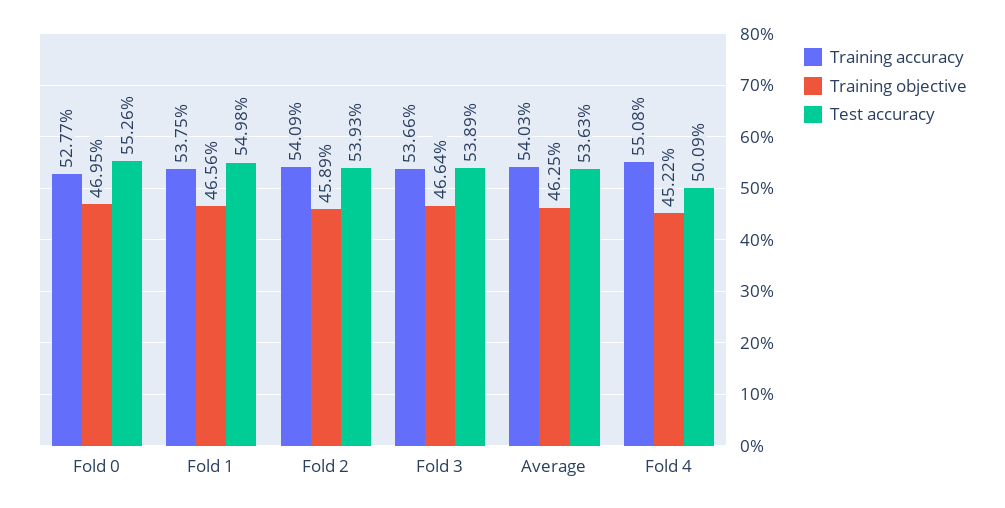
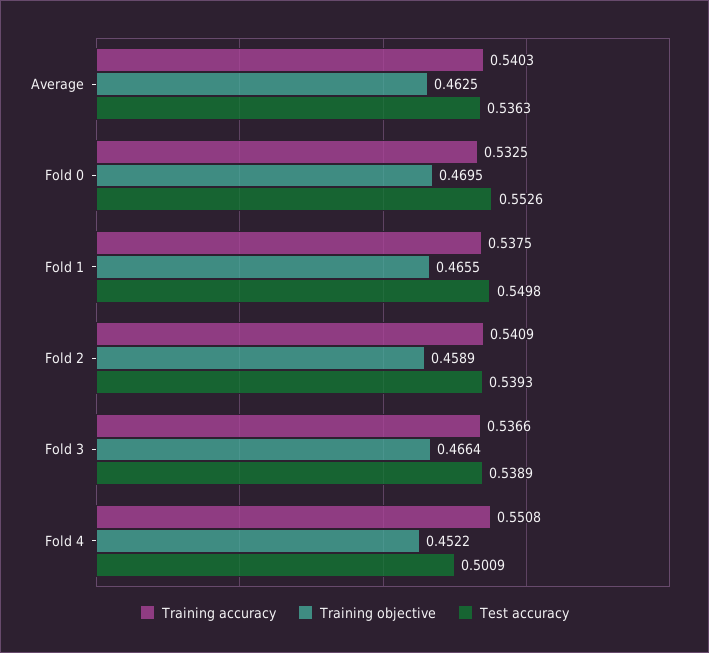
  {
    "Training accuracy": {
-     "Fold 0": 0.5277,
+     "Fold 0": 0.5325,
      "Fold 1": 0.5375,
      "Fold 2": 0.5409,
      "Fold 3": 0.5366,
      "Average": 0.5403,
      "Fold 4": 0.5508
    },
    "Training objective": {
      "Fold 0": 0.4695,
-     "Fold 1": 0.4656,
+     "Fold 1": 0.4655,
      "Fold 2": 0.4589,
      "Fold 3": 0.4664,
      "Average": 0.4625,
      "Fold 4": 0.4522
    },
    "Test accuracy": {
      "Fold 0": 0.5526,
      "Fold 1": 0.5498,
      "Fold 2": 0.5393,
      "Fold 3": 0.5389,
      "Average": 0.5363,
      "Fold 4": 0.5009
    }
  }

